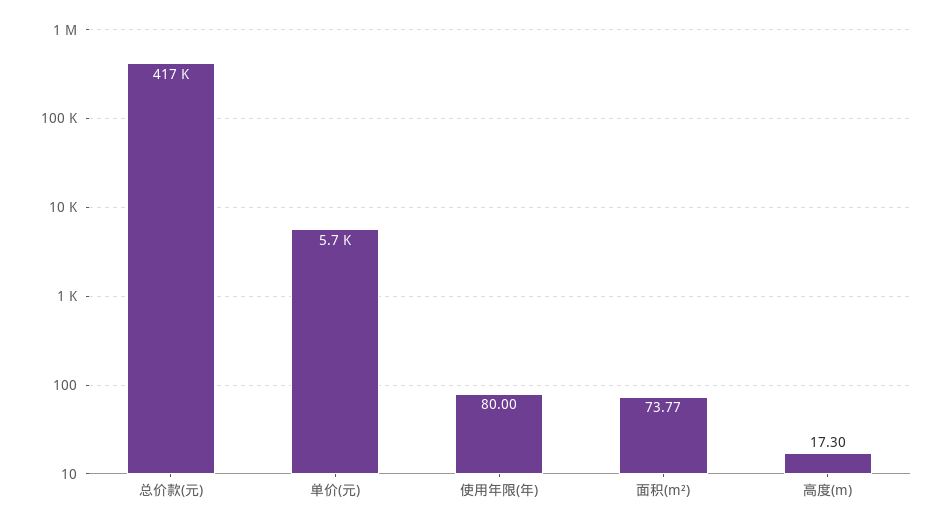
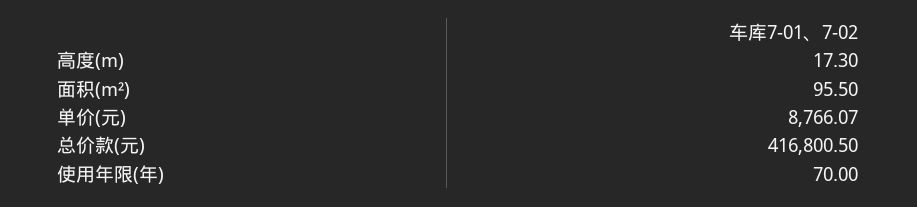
  {
    "总价款(元)": 416800.5,
-   "单价(元)": 5700,
+   "单价(元)": 8766.07,
-   "使用年限(年)": 80,
+   "使用年限(年)": 70,
-   "面积(m²)": 73.77,
+   "面积(m²)": 95.5,
    "高度(m)": 17.3
  }

